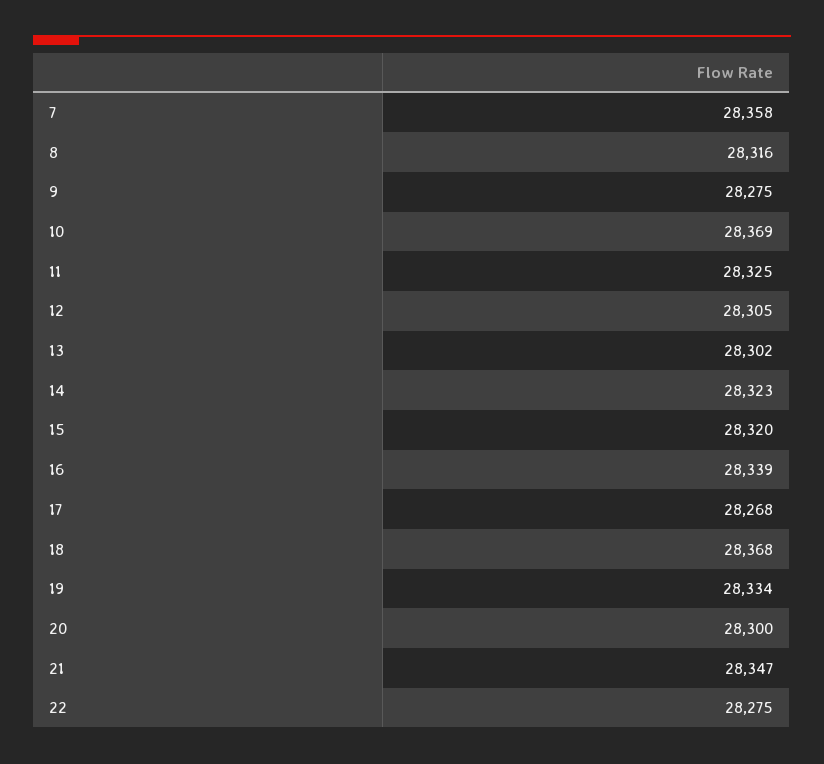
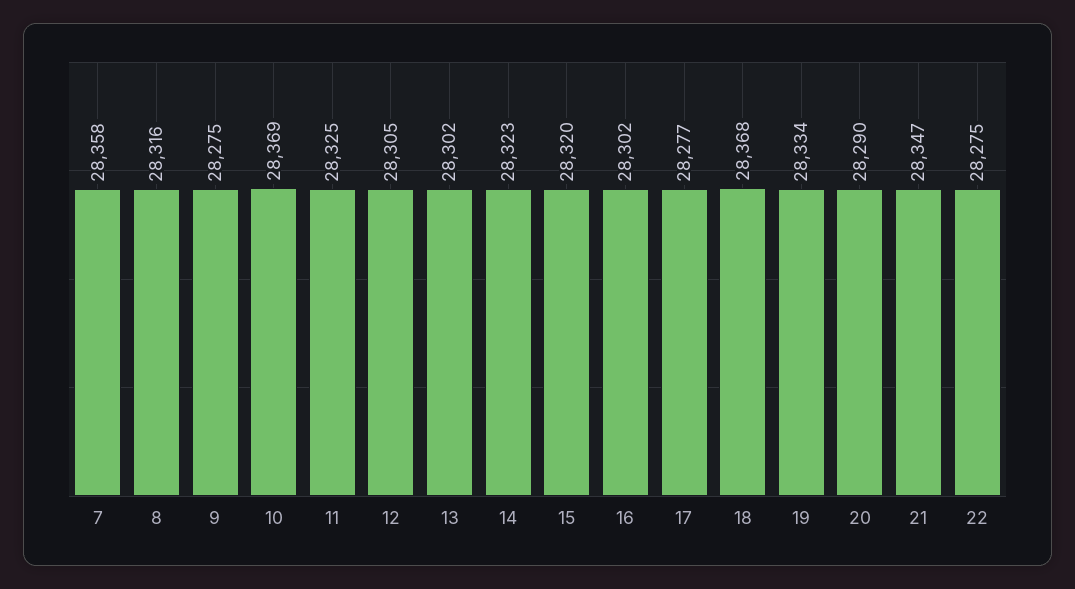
  {
    "7": 28358,
    "8": 28316,
    "9": 28275,
    "10": 28369,
    "11": 28325,
    "12": 28305,
    "13": 28302,
    "14": 28323,
    "15": 28320,
-   "16": 28339,
+   "16": 28302,
-   "17": 28268,
+   "17": 28277,
    "18": 28368,
    "19": 28334,
-   "20": 28300,
+   "20": 28290,
    "21": 28347,
    "22": 28275
  }

